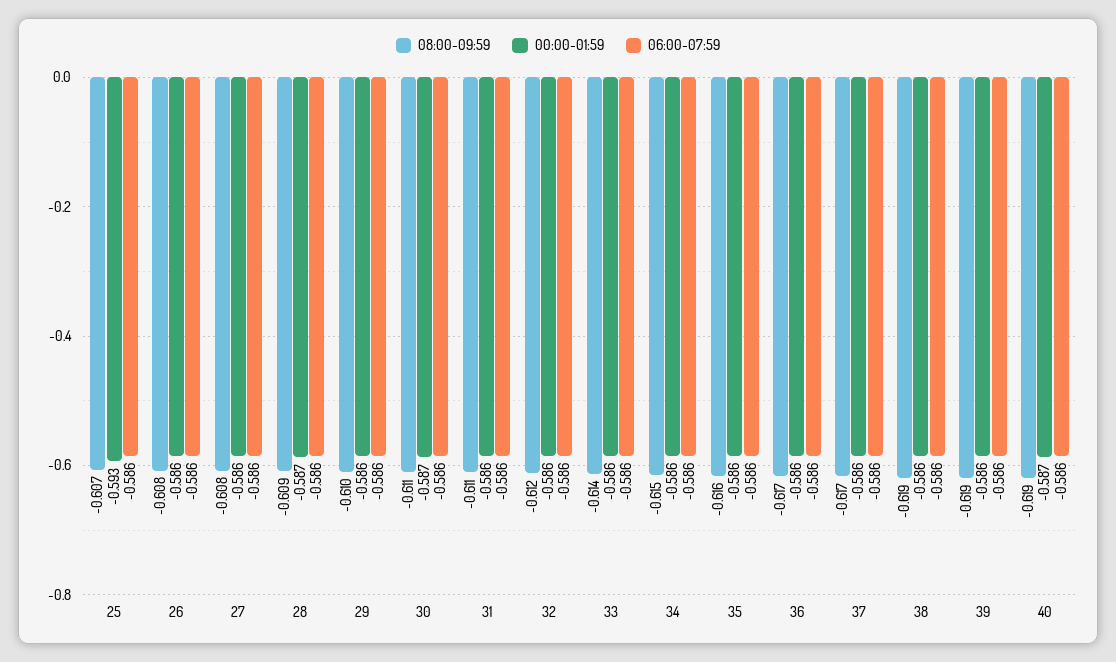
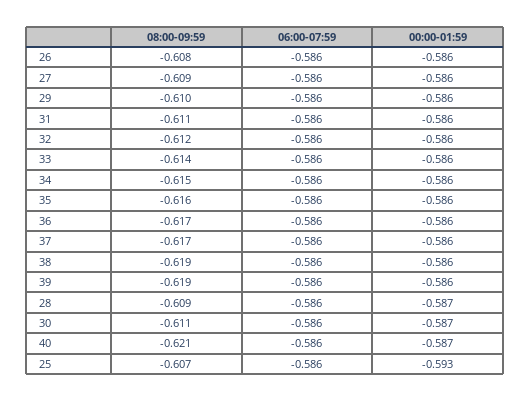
  {
    "08:00-09:59": {
      "25": -0.607,
      "26": -0.608,
-     "27": -0.608,
+     "27": -0.609,
      "28": -0.609,
      "29": -0.61,
      "30": -0.611,
      "31": -0.611,
      "32": -0.612,
      "33": -0.614,
      "34": -0.615,
      "35": -0.616,
      "36": -0.617,
      "37": -0.617,
      "38": -0.619,
      "39": -0.619,
-     "40": -0.619
+     "40": -0.621
    },
    "00:00-01:59": {
      "25": -0.593,
      "26": -0.586,
      "27": -0.586,
      "28": -0.587,
      "29": -0.586,
      "30": -0.587,
      "31": -0.586,
      "32": -0.586,
      "33": -0.586,
      "34": -0.586,
      "35": -0.586,
      "36": -0.586,
      "37": -0.586,
      "38": -0.586,
      "39": -0.586,
      "40": -0.587
    },
    "06:00-07:59": {
      "25": -0.586,
      "26": -0.586,
      "27": -0.586,
      "28": -0.586,
      "29": -0.586,
      "30": -0.586,
      "31": -0.586,
      "32": -0.586,
      "33": -0.586,
      "34": -0.586,
      "35": -0.586,
      "36": -0.586,
      "37": -0.586,
      "38": -0.586,
      "39": -0.586,
      "40": -0.586
    }
  }

